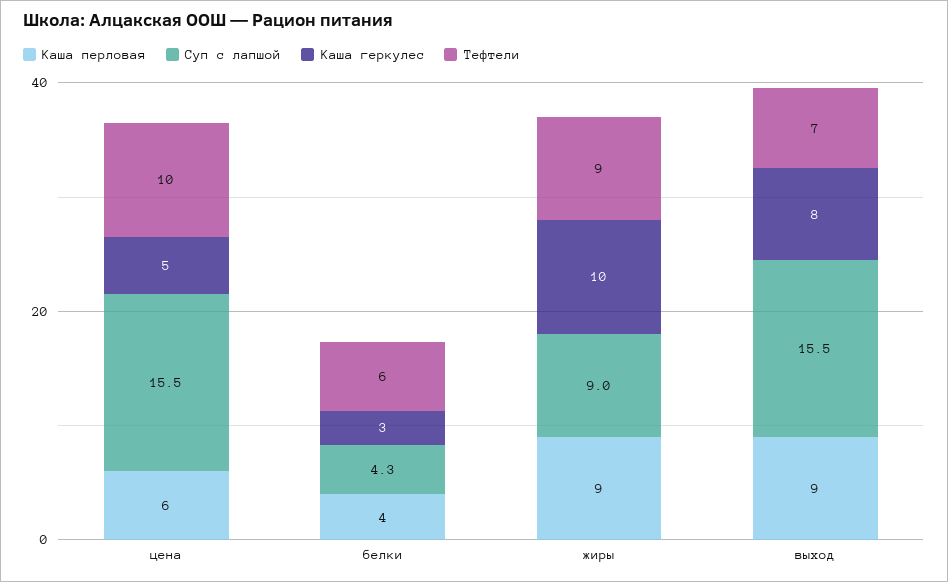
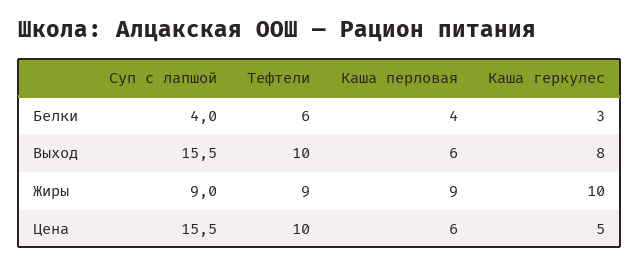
  {
    "Каша перловая": {
      "цена": 6,
      "белки": 4,
      "жиры": 9,
-     "выход": 9
+     "выход": 6
    },
    "Суп с лапшой": {
      "цена": 15.5,
-     "белки": 4.3,
+     "белки": 4,
      "жиры": 9,
      "выход": 15.5
    },
    "Каша геркулес": {
      "цена": 5,
      "белки": 3,
      "жиры": 10,
      "выход": 8
    },
    "Тефтели": {
      "цена": 10,
      "белки": 6,
      "жиры": 9,
-     "выход": 7
+     "выход": 10
    }
  }

